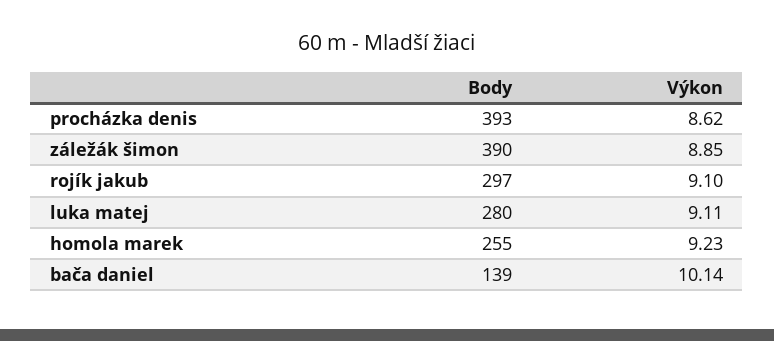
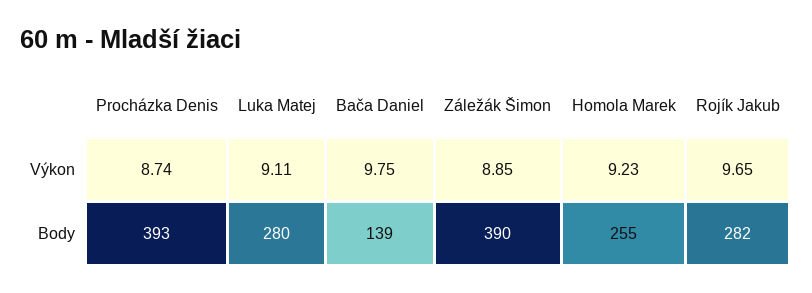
  {
    "Body": {
      "procházka denis": 393,
      "záležák šimon": 390,
-     "rojík jakub": 297,
+     "rojík jakub": 282,
      "luka matej": 280,
      "homola marek": 255,
      "bača daniel": 139
    },
    "Výkon": {
-     "procházka denis": 8.62,
+     "procházka denis": 8.74,
      "záležák šimon": 8.85,
-     "rojík jakub": 9.1,
+     "rojík jakub": 9.65,
      "luka matej": 9.11,
      "homola marek": 9.23,
-     "bača daniel": 10.14
+     "bača daniel": 9.75
    }
  }

